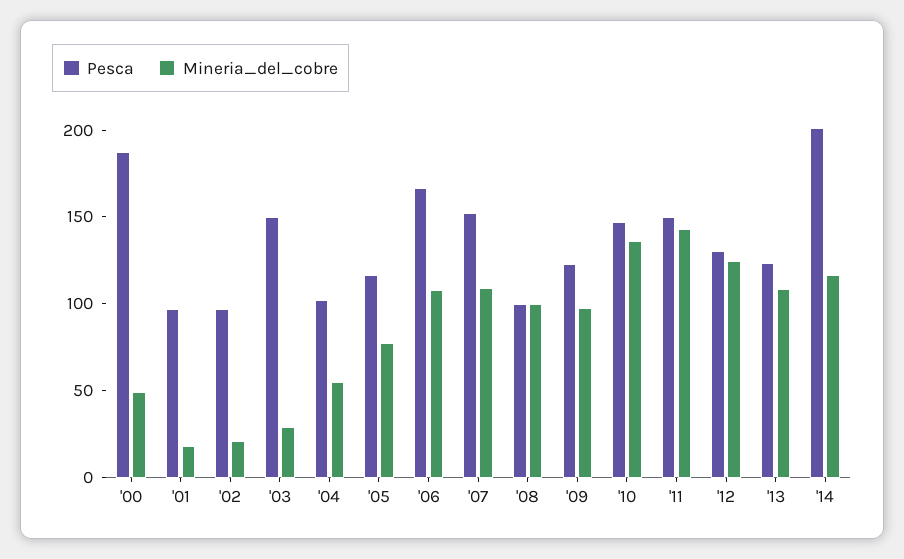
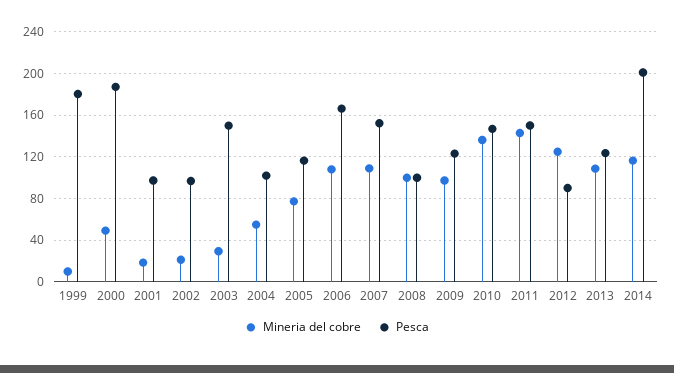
  {
    "Pesca": {
      "'00": 190,
      "'01": 100,
      "'02": 100,
      "'03": 150,
      "'04": 100,
      "'05": 120,
      "'06": 170,
      "'07": 150,
      "'08": 100,
      "'09": 120,
      "'10": 150,
      "'11": 150,
-     "'12": 130,
+     "'12": 90,
      "'13": 120,
-     "'14": 200
+     "'14": 200,
+     "1999": 180
    },
    "Mineria_del_cobre": {
      "'00": 50,
      "'01": 20,
      "'02": 20,
      "'03": 30,
      "'04": 60,
      "'05": 80,
      "'06": 110,
      "'07": 110,
      "'08": 100,
      "'09": 100,
      "'10": 140,
      "'11": 140,
      "'12": 120,
      "'13": 110,
-     "'14": 120
+     "'14": 120,
+     "1999": 10
    }
  }

